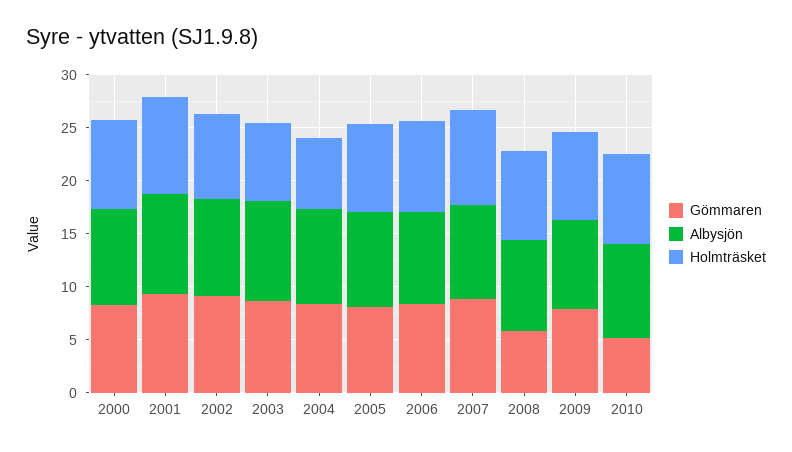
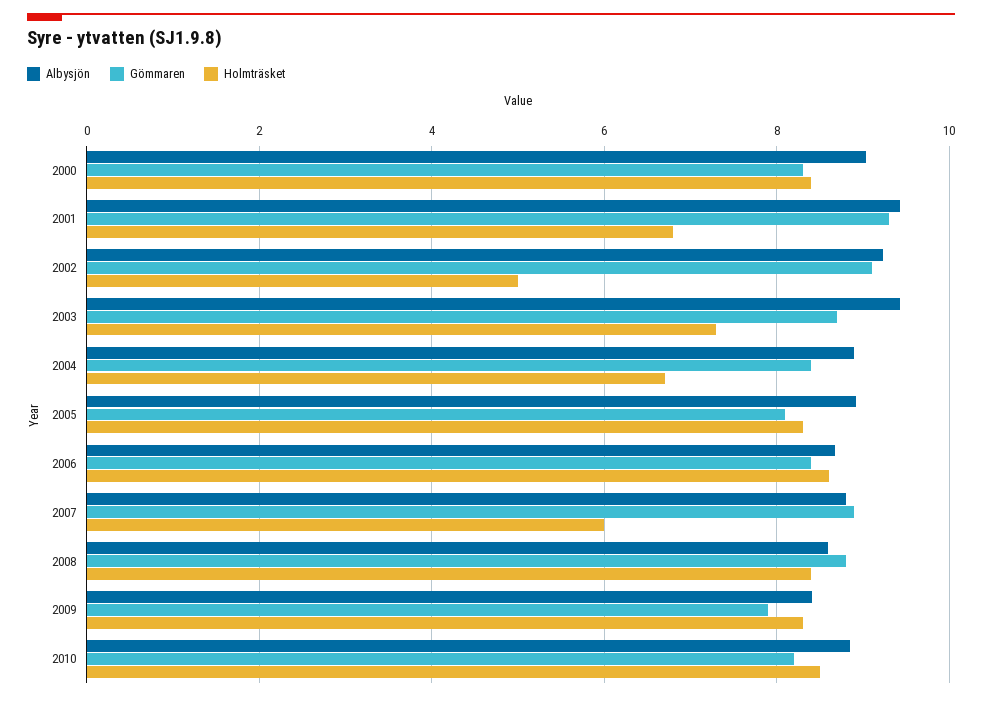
  {
    "Gömmaren": {
      "2000": 8.4,
      "2001": 9.4,
      "2002": 9.2,
      "2003": 8.8,
      "2004": 8.4,
      "2005": 8.2,
      "2006": 8.4,
      "2007": 9,
-     "2008": 6,
+     "2008": 8.8,
      "2009": 8,
-     "2010": 5
+     "2010": 8.2
    },
    "Albysjön": {
      "2000": 9,
      "2001": 9.4,
      "2002": 9.2,
      "2003": 9.4,
      "2004": 9,
      "2005": 9,
      "2006": 8.6,
      "2007": 8.8,
      "2008": 8.6,
      "2009": 8.4,
      "2010": 8.8
    },
    "Holmträsket": {
      "2000": 8.4,
-     "2001": 9,
+     "2001": 6.8,
-     "2002": 8,
+     "2002": 5,
      "2003": 7.4,
      "2004": 6.8,
      "2005": 8.4,
      "2006": 8.6,
-     "2007": 9,
+     "2007": 6,
      "2008": 8.4,
      "2009": 8.4,
      "2010": 8.6
    }
  }

